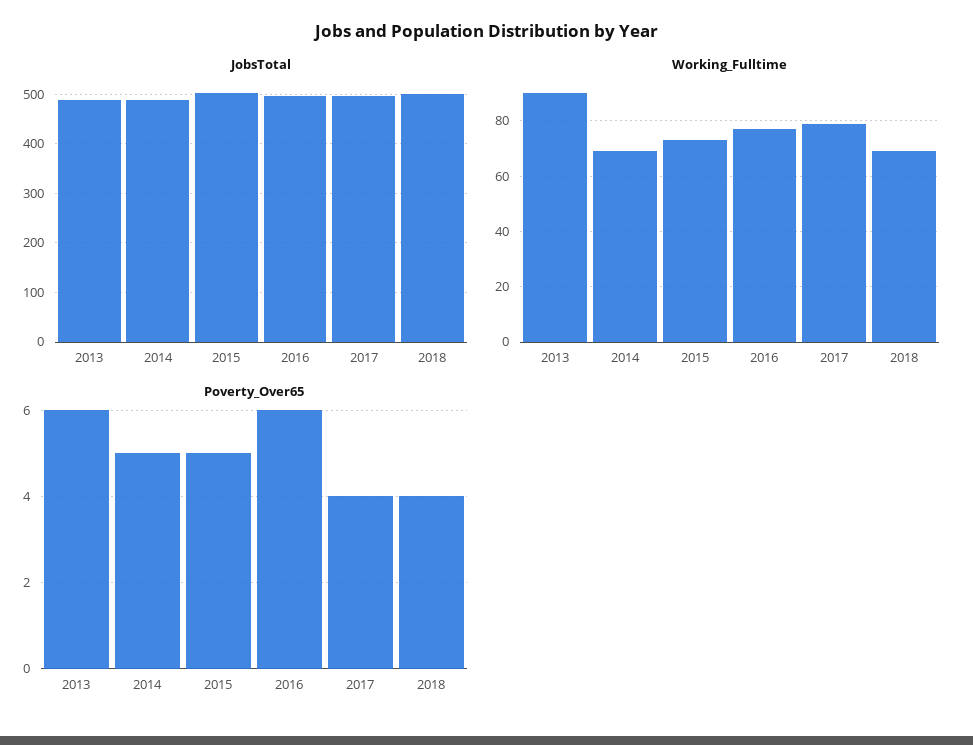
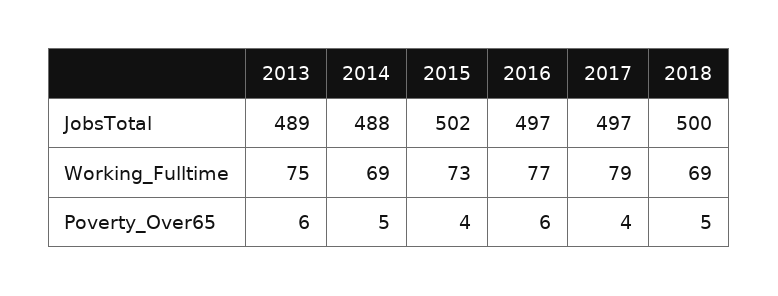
  {
    "JobsTotal": {
      "2013": 489,
      "2014": 488,
      "2015": 502,
      "2016": 497,
      "2017": 497,
      "2018": 500
    },
    "Working_Fulltime": {
-     "2013": 90,
+     "2013": 75,
      "2014": 69,
      "2015": 73,
      "2016": 77,
      "2017": 79,
      "2018": 69
    },
    "Poverty_Over65": {
      "2013": 6,
      "2014": 5,
-     "2015": 5,
+     "2015": 4,
      "2016": 6,
      "2017": 4,
-     "2018": 4
+     "2018": 5
    }
  }

